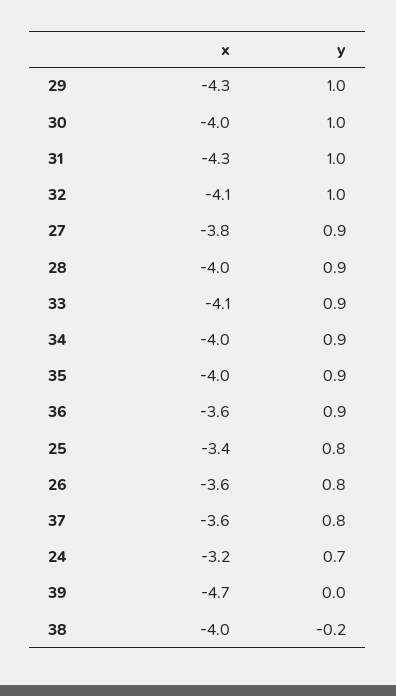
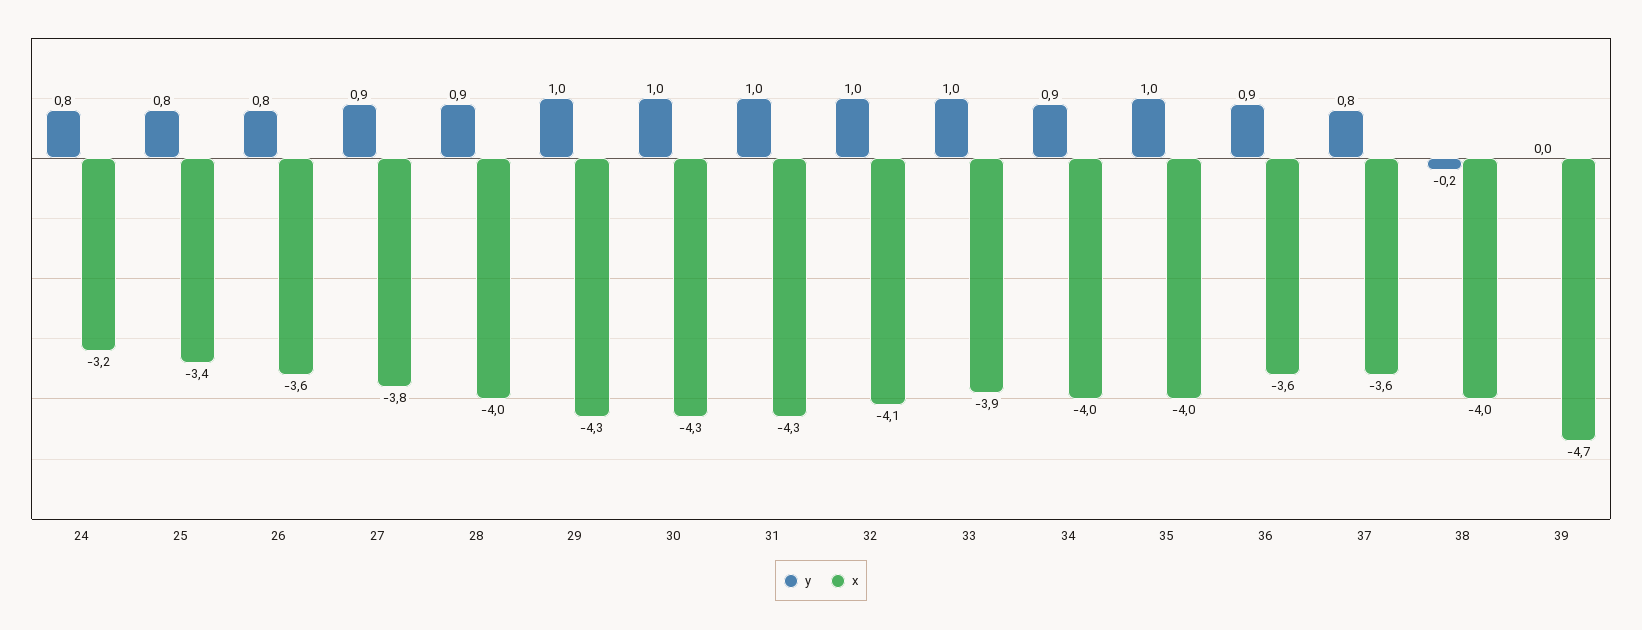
  {
    "x": {
      "29": -4.3,
-     "30": -4,
+     "30": -4.3,
      "31": -4.3,
      "32": -4.1,
      "27": -3.8,
      "28": -4,
-     "33": -4.1,
+     "33": -3.9,
      "34": -4,
      "35": -4,
      "36": -3.6,
      "25": -3.4,
      "26": -3.6,
      "37": -3.6,
      "24": -3.2,
      "39": -4.7,
      "38": -4
    },
    "y": {
      "29": 1,
      "30": 1,
      "31": 1,
      "32": 1,
      "27": 0.9,
      "28": 0.9,
-     "33": 0.9,
+     "33": 1,
      "34": 0.9,
-     "35": 0.9,
+     "35": 1,
      "36": 0.9,
      "25": 0.8,
      "26": 0.8,
      "37": 0.8,
-     "24": 0.7,
+     "24": 0.8,
      "39": 0,
      "38": -0.2
    }
  }

